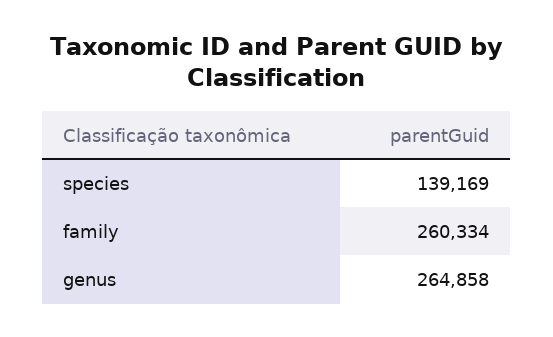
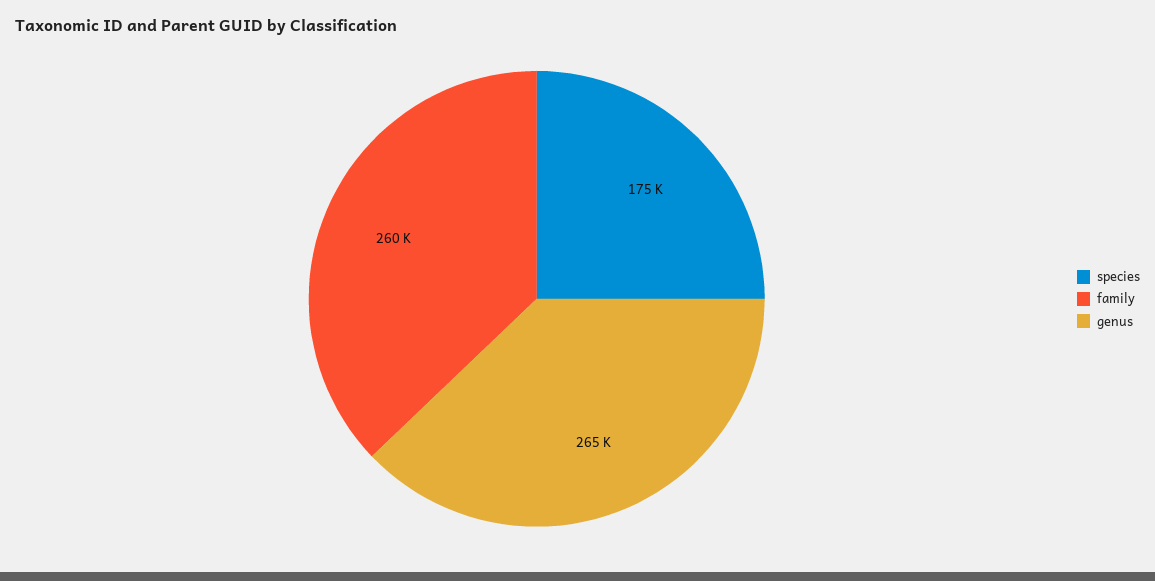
  {
-   "species": 139169,
+   "species": 175000,
    "family": 260334,
    "genus": 264858
  }

